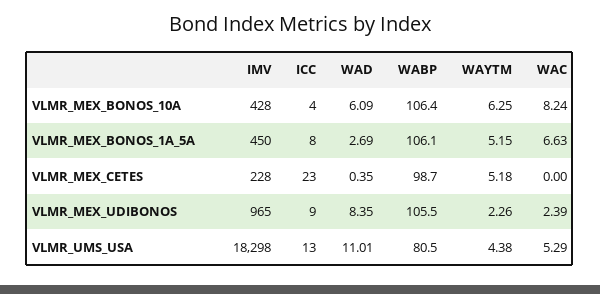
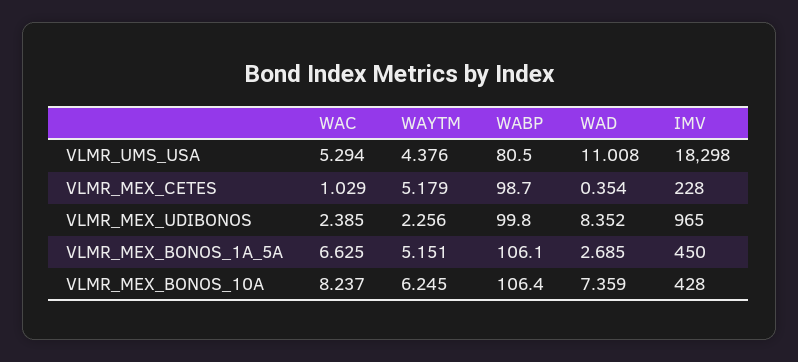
  {
    "IMV": {
      "VLMR_MEX_BONOS_10A": 428,
      "VLMR_MEX_BONOS_1A_5A": 450,
      "VLMR_MEX_CETES": 228,
      "VLMR_MEX_UDIBONOS": 965,
      "VLMR_UMS_USA": 18298
    },
-   "ICC": {
-     "VLMR_MEX_BONOS_10A": 4,
-     "VLMR_MEX_BONOS_1A_5A": 8,
-     "VLMR_MEX_CETES": 23,
-     "VLMR_MEX_UDIBONOS": 9,
-     "VLMR_UMS_USA": 13
-   },
    "WAD": {
-     "VLMR_MEX_BONOS_10A": 6.09,
+     "VLMR_MEX_BONOS_10A": 7.359,
      "VLMR_MEX_BONOS_1A_5A": 2.685,
      "VLMR_MEX_CETES": 0.354,
      "VLMR_MEX_UDIBONOS": 8.352,
      "VLMR_UMS_USA": 11.008
    },
    "WABP": {
      "VLMR_MEX_BONOS_10A": 106.4,
      "VLMR_MEX_BONOS_1A_5A": 106.1,
      "VLMR_MEX_CETES": 98.7,
-     "VLMR_MEX_UDIBONOS": 105.5,
+     "VLMR_MEX_UDIBONOS": 99.8,
      "VLMR_UMS_USA": 80.5
    },
    "WAYTM": {
      "VLMR_MEX_BONOS_10A": 6.245,
      "VLMR_MEX_BONOS_1A_5A": 5.151,
      "VLMR_MEX_CETES": 5.179,
      "VLMR_MEX_UDIBONOS": 2.256,
      "VLMR_UMS_USA": 4.376
    },
    "WAC": {
      "VLMR_MEX_BONOS_10A": 8.237,
      "VLMR_MEX_BONOS_1A_5A": 6.625,
-     "VLMR_MEX_CETES": 0,
+     "VLMR_MEX_CETES": 1.029,
      "VLMR_MEX_UDIBONOS": 2.385,
      "VLMR_UMS_USA": 5.294
    }
  }

